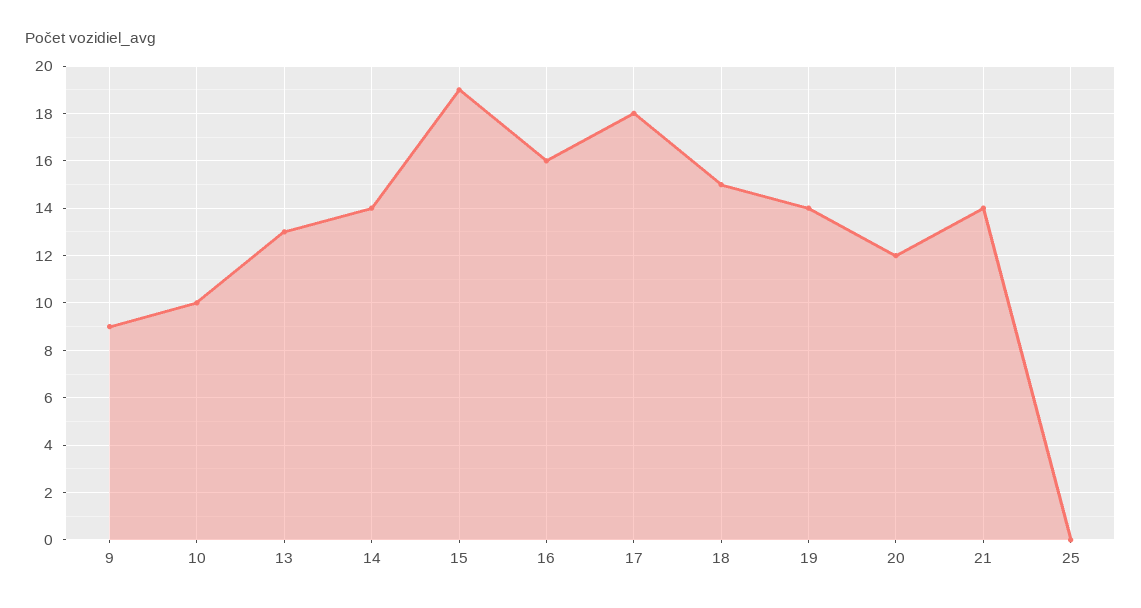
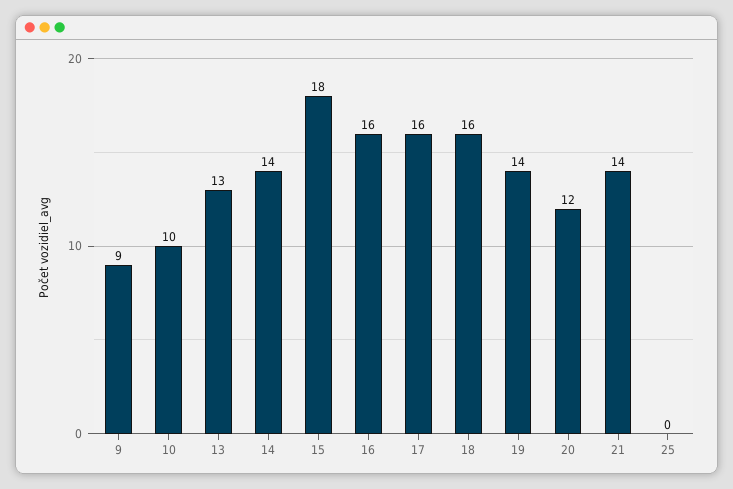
  {
    "9": 9,
    "10": 10,
    "13": 13,
    "14": 14,
-   "15": 19,
+   "15": 18,
    "16": 16,
-   "17": 18,
+   "17": 16,
-   "18": 15,
+   "18": 16,
    "19": 14,
    "20": 12,
    "21": 14,
    "25": 0
  }

